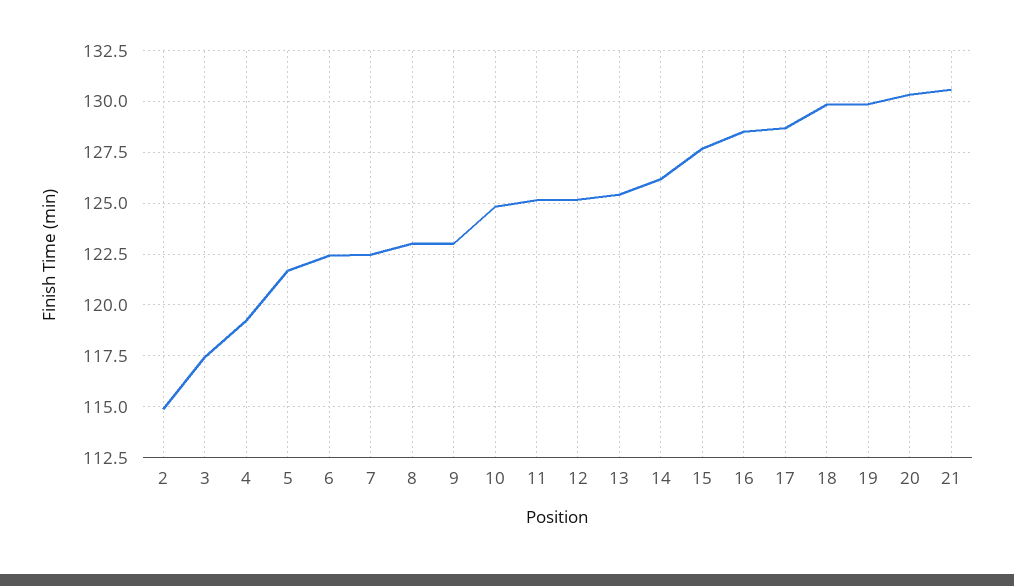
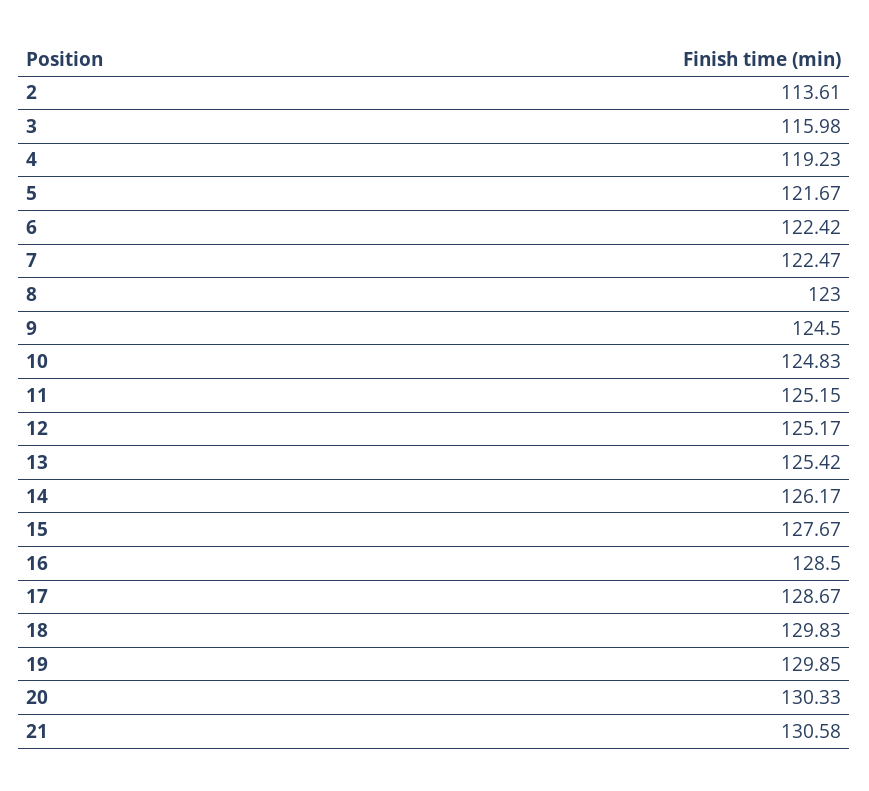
  {
-   "2": 115,
+   "2": 113.61,
-   "3": 117.5,
+   "3": 115.98,
    "4": 119.23,
    "5": 121.67,
    "6": 122.42,
    "7": 122.47,
    "8": 123,
-   "9": 123,
+   "9": 124.5,
    "10": 124.83,
    "11": 125.15,
    "12": 125.17,
    "13": 125.42,
    "14": 126.17,
    "15": 127.67,
    "16": 128.5,
    "17": 128.67,
    "18": 129.83,
    "19": 129.85,
    "20": 130.33,
    "21": 130.58
  }

